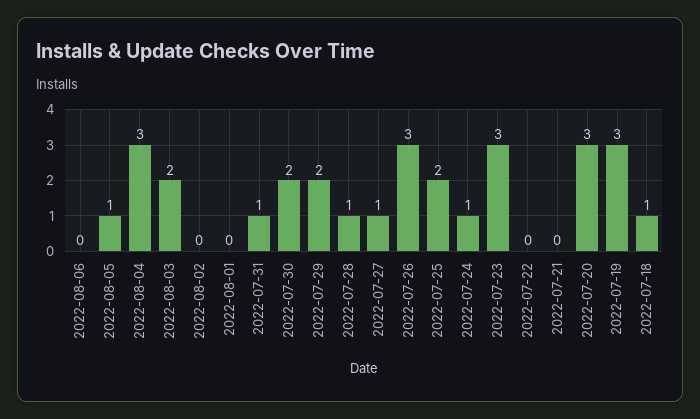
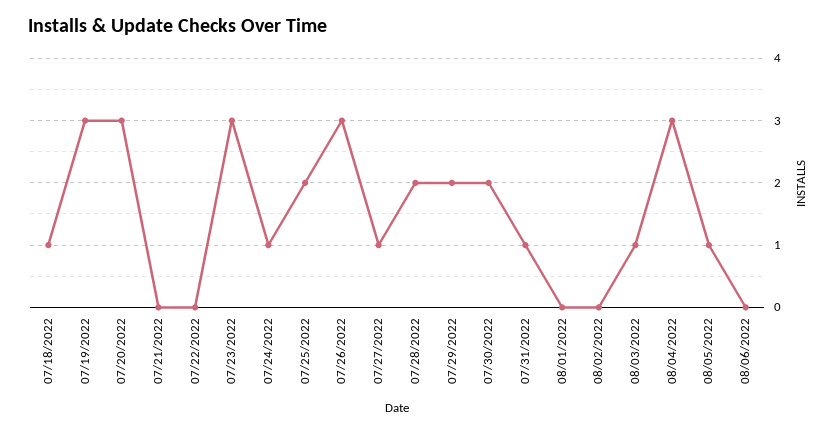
  {
    "2022-08-06": 0,
    "2022-08-05": 1,
    "2022-08-04": 3,
-   "2022-08-03": 2,
+   "2022-08-03": 1,
    "2022-08-02": 0,
    "2022-08-01": 0,
    "2022-07-31": 1,
    "2022-07-30": 2,
    "2022-07-29": 2,
-   "2022-07-28": 1,
+   "2022-07-28": 2,
    "2022-07-27": 1,
    "2022-07-26": 3,
    "2022-07-25": 2,
    "2022-07-24": 1,
    "2022-07-23": 3,
    "2022-07-22": 0,
    "2022-07-21": 0,
    "2022-07-20": 3,
    "2022-07-19": 3,
    "2022-07-18": 1
  }

